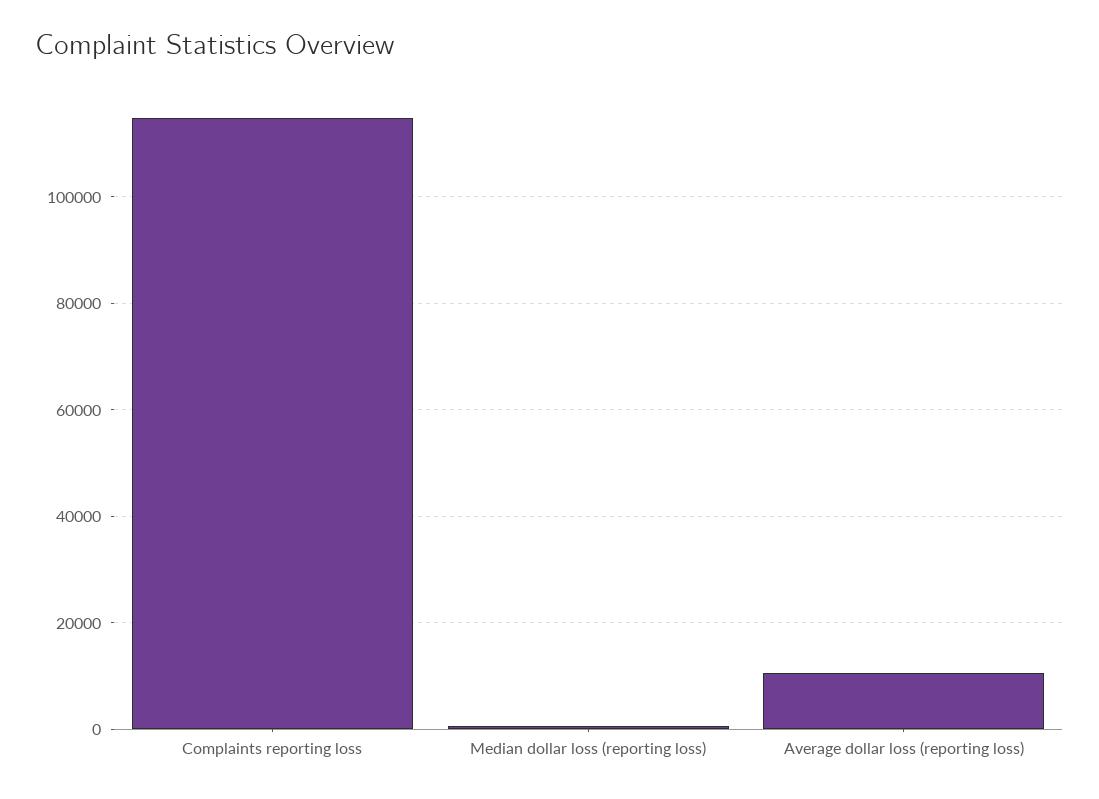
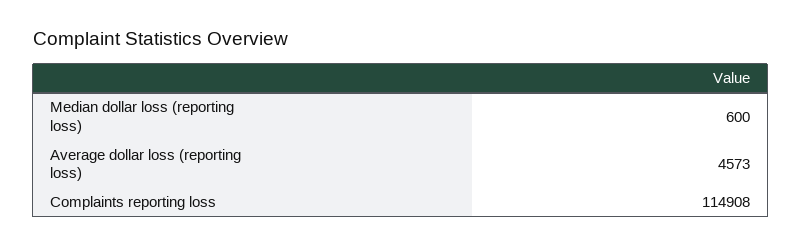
  {
    "Complaints reporting loss": 114908,
    "Median dollar loss (reporting loss)": 600,
-   "Average dollar loss (reporting loss)": 10000
+   "Average dollar loss (reporting loss)": 4573
  }

